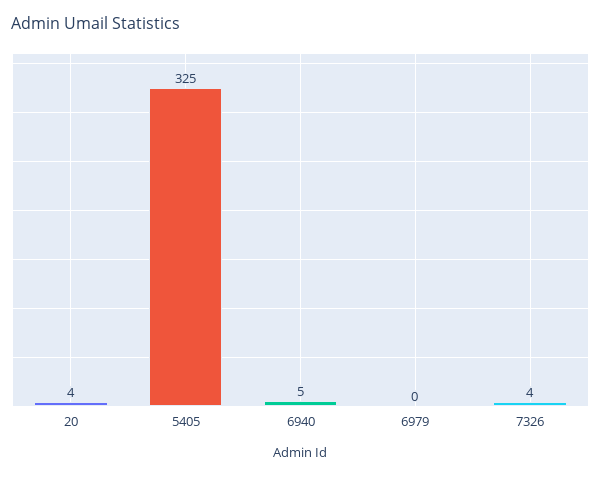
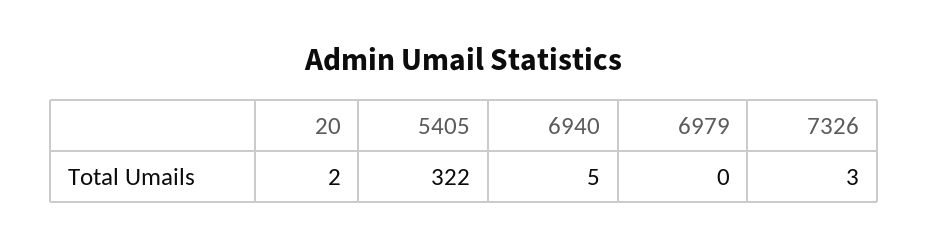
  {
-   "20": 4,
+   "20": 2,
-   "5405": 325,
+   "5405": 322,
    "6940": 5,
    "6979": 0,
-   "7326": 4
+   "7326": 3
  }

